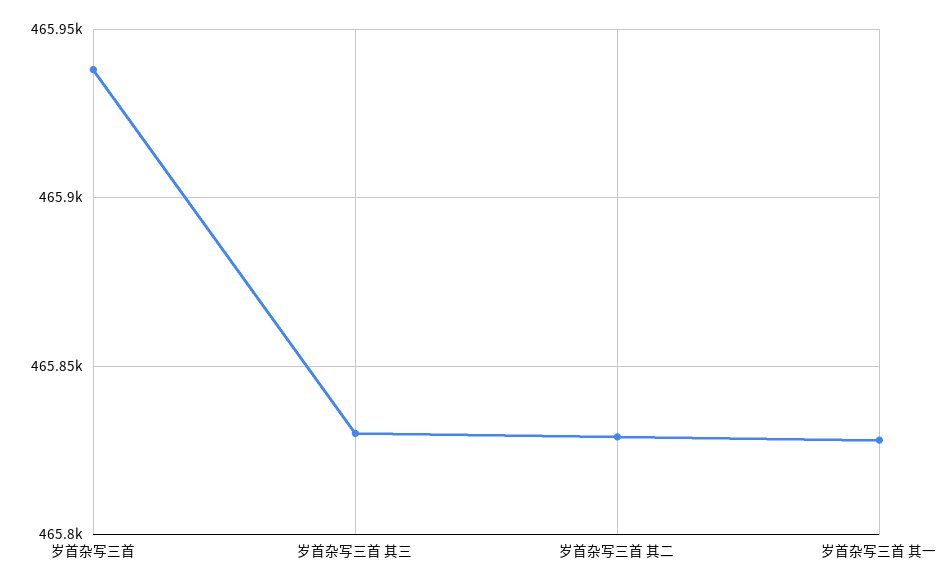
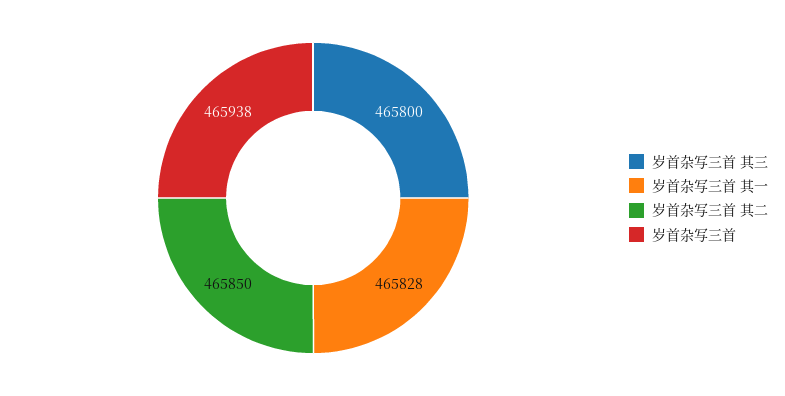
  {
    "岁首杂写三首": 465938,
-   "岁首杂写三首 其三": 465830,
+   "岁首杂写三首 其三": 465800,
-   "岁首杂写三首 其二": 465830,
+   "岁首杂写三首 其二": 465850,
    "岁首杂写三首 其一": 465828
  }

